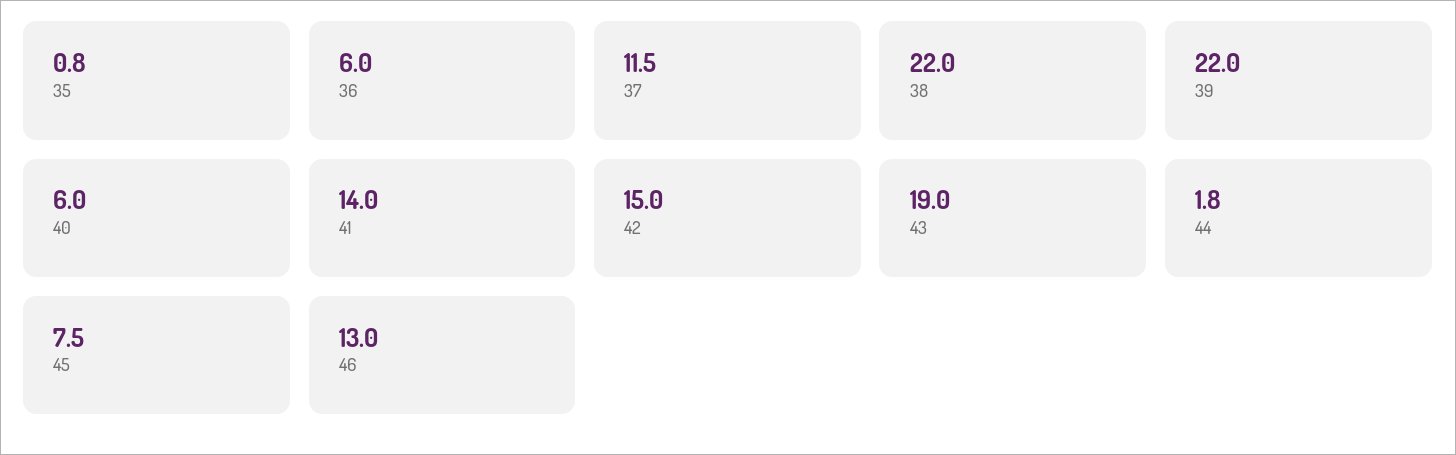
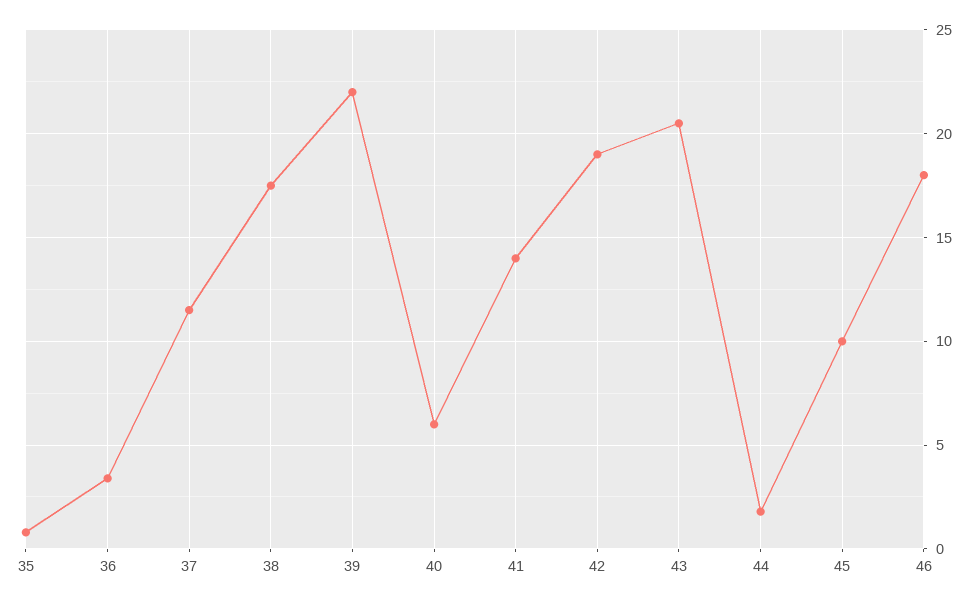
  {
    "35": 0.8,
-   "36": 6,
+   "36": 3.5,
    "37": 11.5,
-   "38": 22,
+   "38": 17.5,
    "39": 22,
    "40": 6,
    "41": 14,
-   "42": 15,
+   "42": 19,
-   "43": 19,
+   "43": 20.5,
    "44": 1.8,
-   "45": 7.5,
+   "45": 10,
-   "46": 13
+   "46": 18
  }

